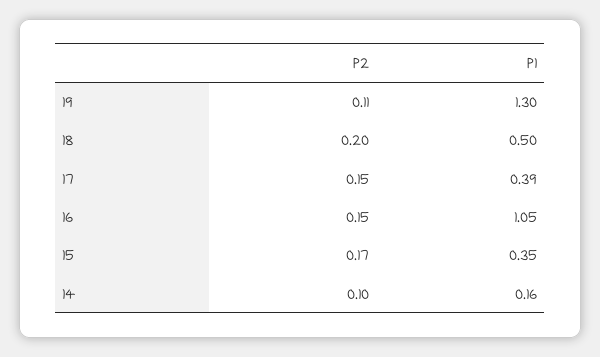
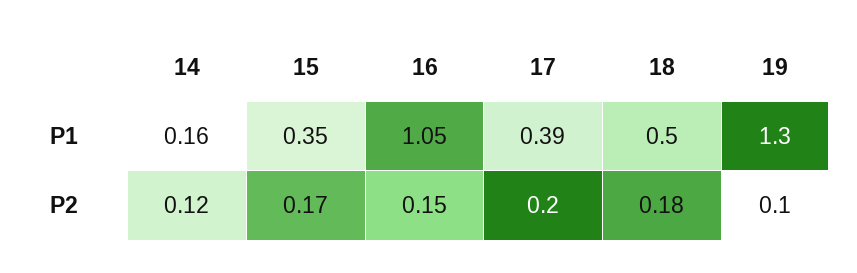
  {
    "P2": {
-     "19": 0.11,
+     "19": 0.1,
-     "18": 0.2,
+     "18": 0.18,
-     "17": 0.15,
+     "17": 0.2,
      "16": 0.15,
      "15": 0.17,
-     "14": 0.1
+     "14": 0.12
    },
    "P1": {
      "19": 1.3,
      "18": 0.5,
      "17": 0.39,
      "16": 1.05,
      "15": 0.35,
      "14": 0.16
    }
  }

